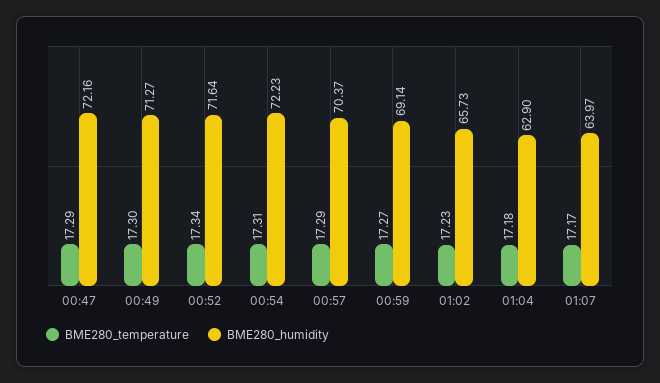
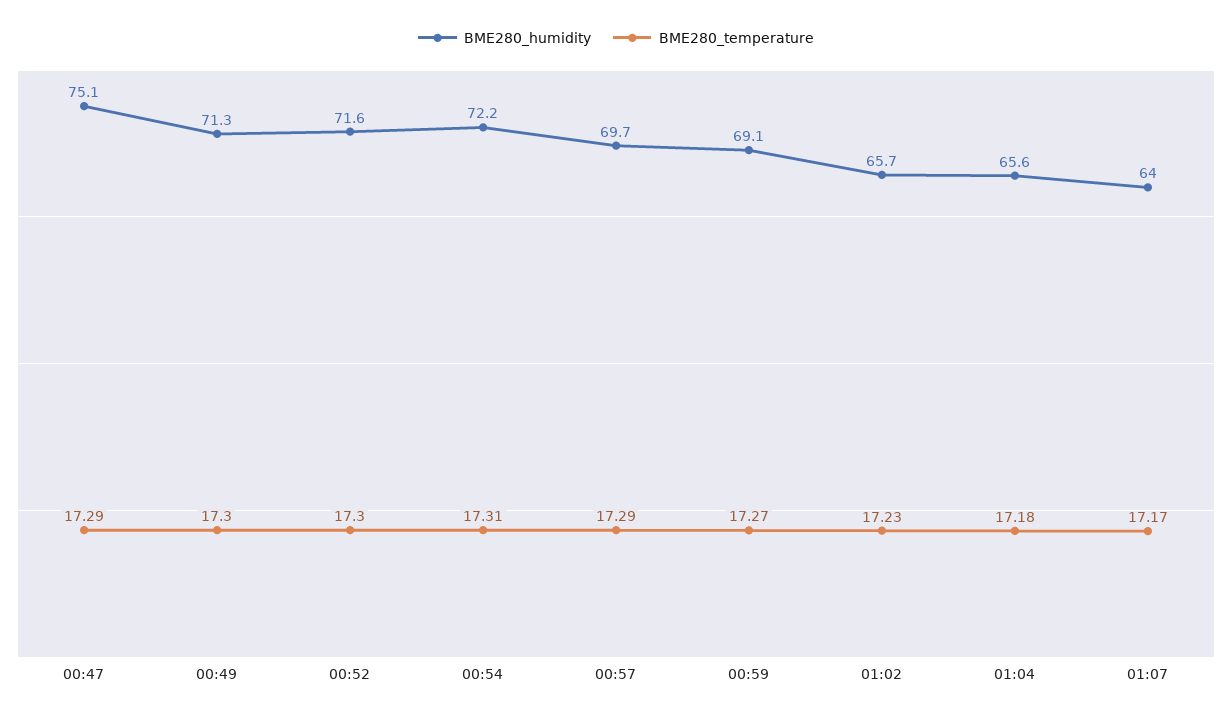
  {
    "BME280_temperature": {
      "00:47": 17.29,
      "00:49": 17.3,
-     "00:52": 17.34,
+     "00:52": 17.3,
      "00:54": 17.31,
      "00:57": 17.29,
      "00:59": 17.27,
      "01:02": 17.23,
      "01:04": 17.18,
      "01:07": 17.17
    },
    "BME280_humidity": {
-     "00:47": 72.16,
+     "00:47": 75.1,
      "00:49": 71.27,
      "00:52": 71.64,
      "00:54": 72.23,
-     "00:57": 70.37,
+     "00:57": 69.7,
      "00:59": 69.14,
      "01:02": 65.73,
-     "01:04": 62.9,
+     "01:04": 65.6,
      "01:07": 63.97
    }
  }

